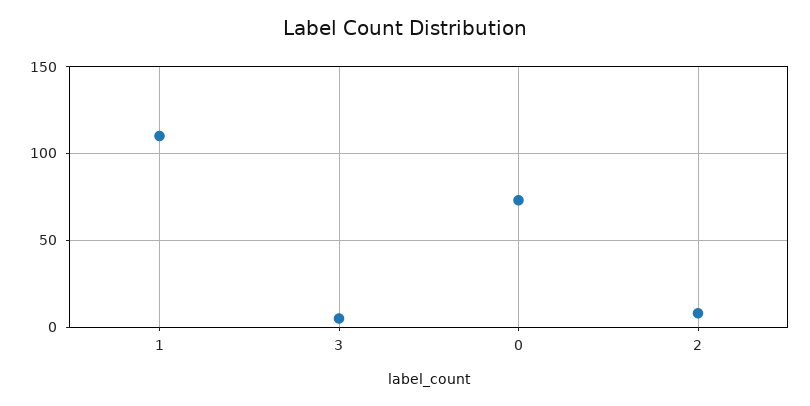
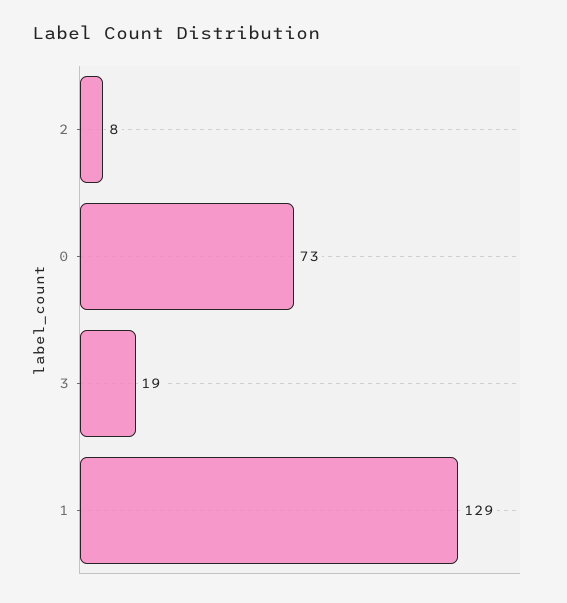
  {
-   "1": 110,
+   "1": 129,
-   "3": 5,
+   "3": 19,
    "0": 73,
    "2": 8
  }

